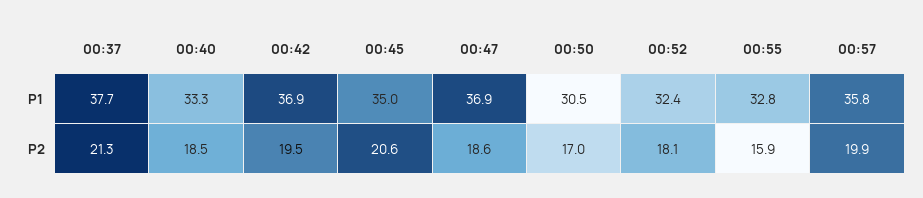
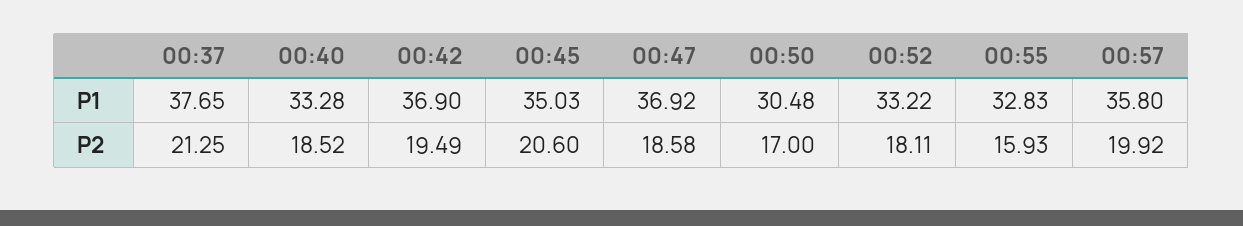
  {
    "00:37": {
      "P1": 37.65,
      "P2": 21.25
    },
    "00:40": {
      "P1": 33.28,
      "P2": 18.52
    },
    "00:42": {
      "P1": 36.9,
      "P2": 19.49
    },
    "00:45": {
      "P1": 35.03,
      "P2": 20.6
    },
    "00:47": {
      "P1": 36.92,
      "P2": 18.58
    },
    "00:50": {
      "P1": 30.48,
      "P2": 17
    },
    "00:52": {
-     "P1": 32.4,
+     "P1": 33.22,
      "P2": 18.11
    },
    "00:55": {
      "P1": 32.83,
      "P2": 15.93
    },
    "00:57": {
      "P1": 35.8,
      "P2": 19.92
    }
  }

